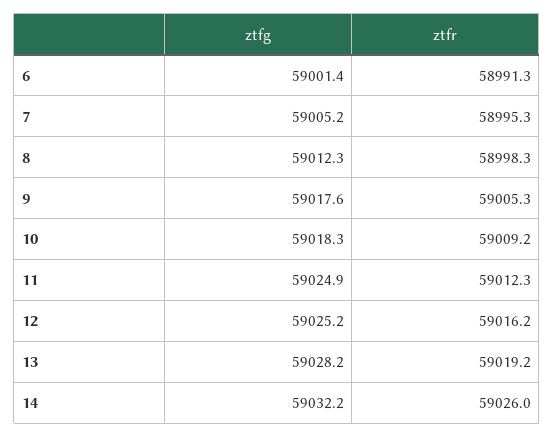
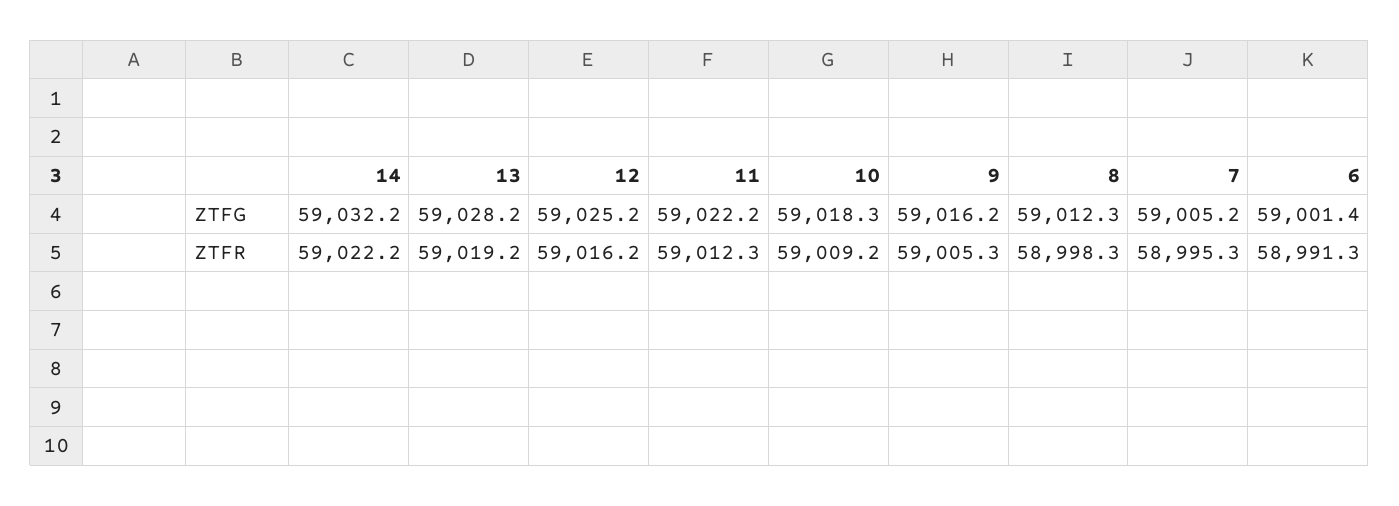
  {
    "ztfg": {
      "6": 59001.4,
      "7": 59005.2,
      "8": 59012.3,
-     "9": 59017.6,
+     "9": 59016.2,
      "10": 59018.3,
-     "11": 59024.9,
+     "11": 59022.2,
      "12": 59025.2,
      "13": 59028.2,
      "14": 59032.2
    },
    "ztfr": {
      "6": 58991.3,
      "7": 58995.3,
      "8": 58998.3,
      "9": 59005.3,
      "10": 59009.2,
      "11": 59012.3,
      "12": 59016.2,
      "13": 59019.2,
-     "14": 59026
+     "14": 59022.2
    }
  }

